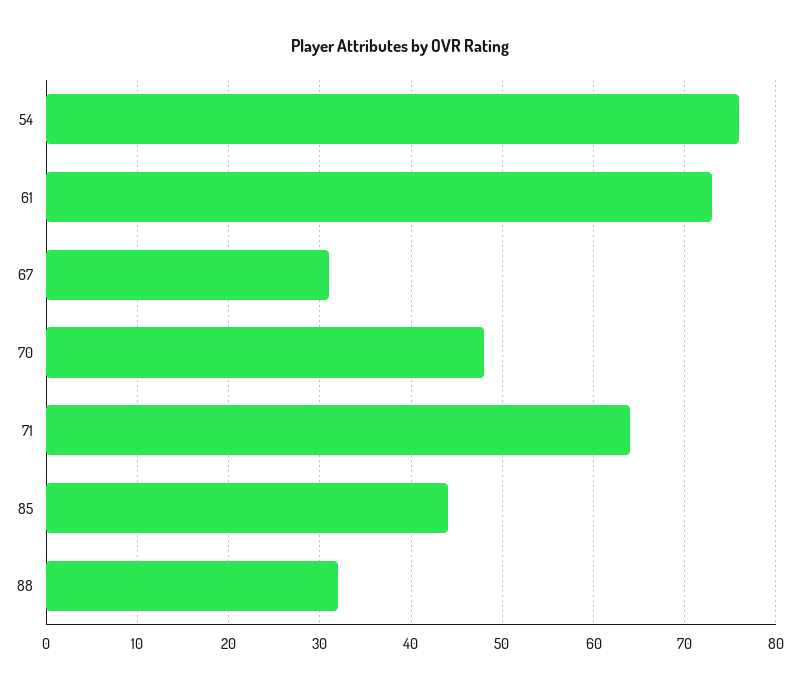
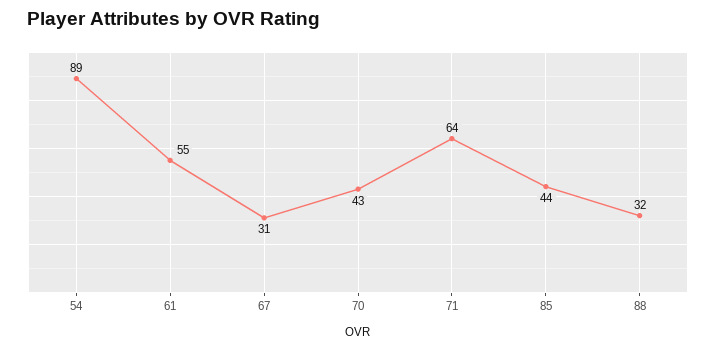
  {
-   "54": 76,
+   "54": 89,
-   "61": 73,
+   "61": 55,
    "67": 31,
-   "70": 48,
+   "70": 43,
    "71": 64,
    "85": 44,
    "88": 32
  }

